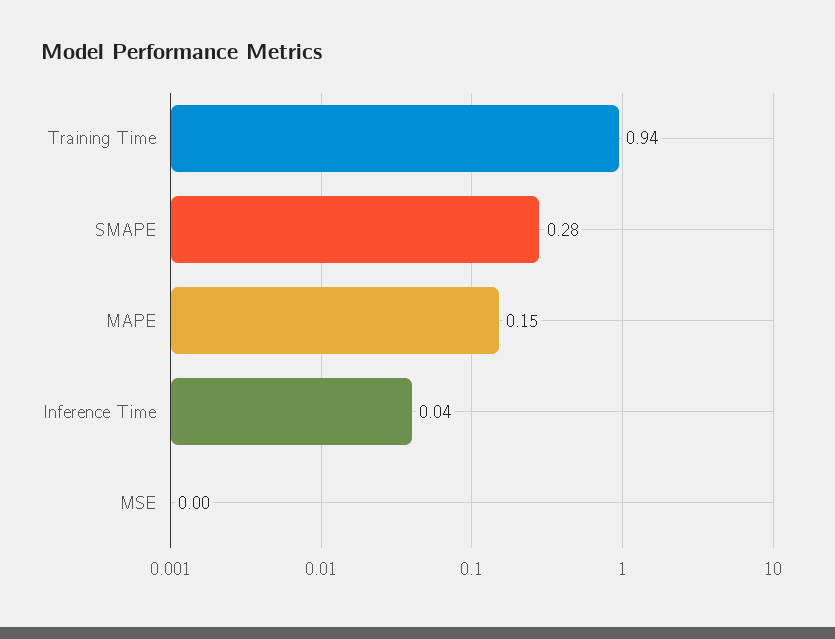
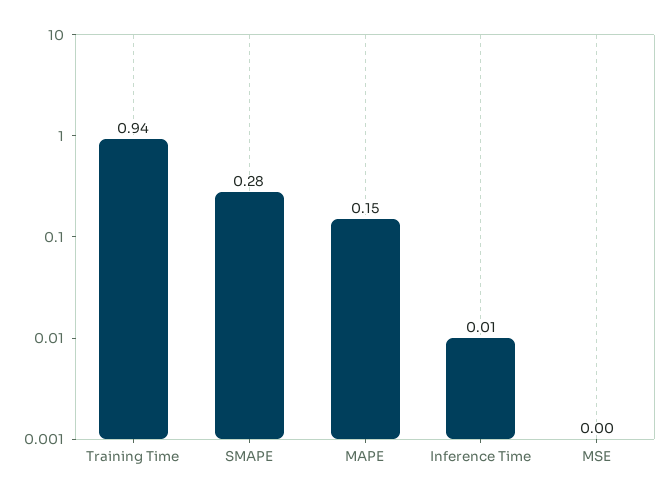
  {
    "Training Time": 0.94,
    "SMAPE": 0.28,
    "MAPE": 0.15,
-   "Inference Time": 0.04,
+   "Inference Time": 0.01,
    "MSE": 0
  }

